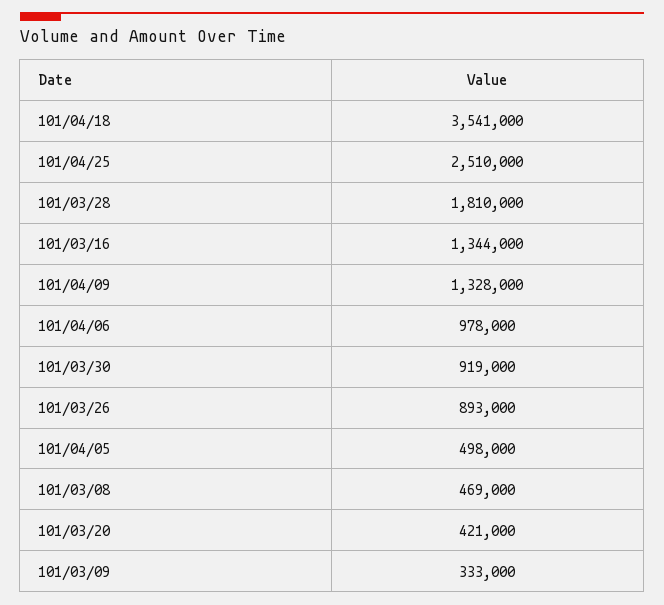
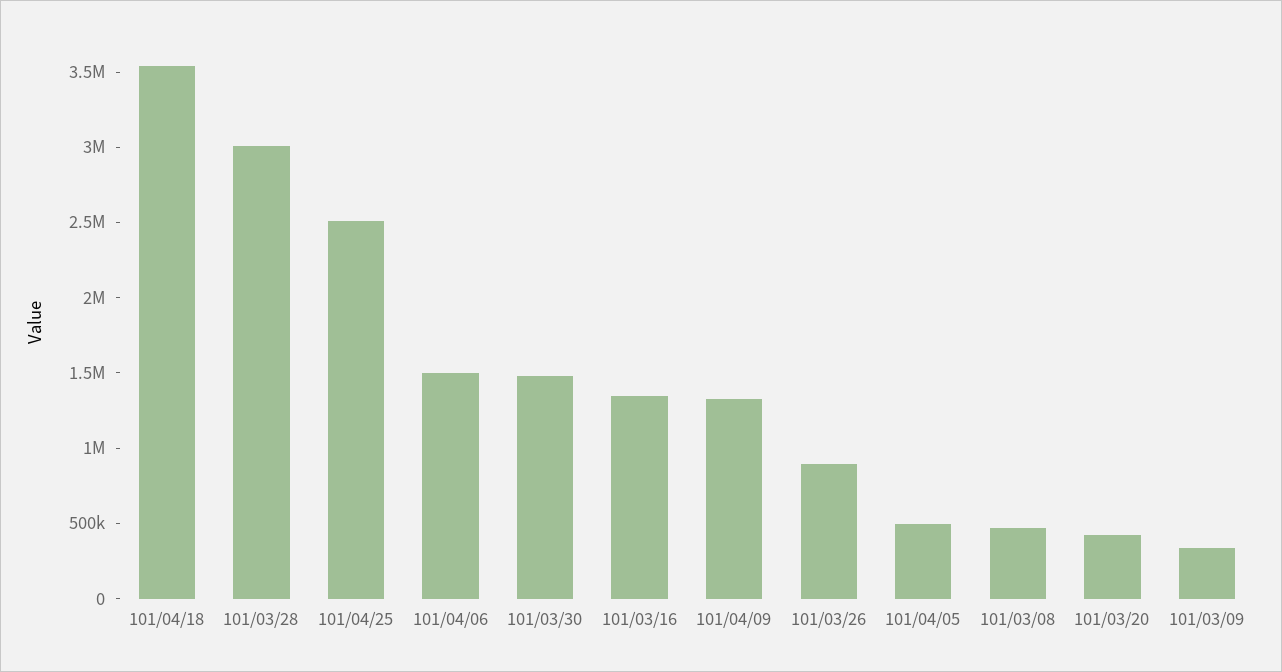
  {
    "101/04/18": 3541000,
    "101/04/25": 2510000,
-   "101/03/28": 1810000,
+   "101/03/28": 3000000,
    "101/03/16": 1344000,
    "101/04/09": 1328000,
-   "101/04/06": 978000,
+   "101/04/06": 1500000,
-   "101/03/30": 919000,
+   "101/03/30": 1500000,
    "101/03/26": 893000,
    "101/04/05": 498000,
    "101/03/08": 469000,
    "101/03/20": 421000,
    "101/03/09": 333000
  }

